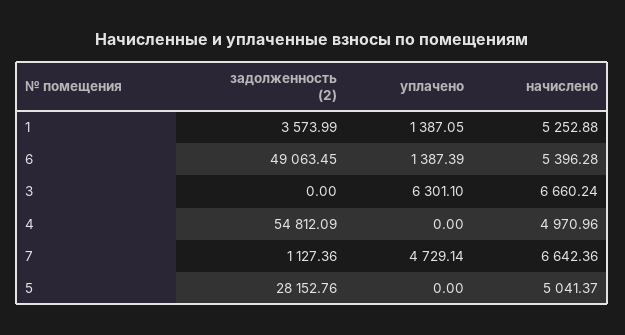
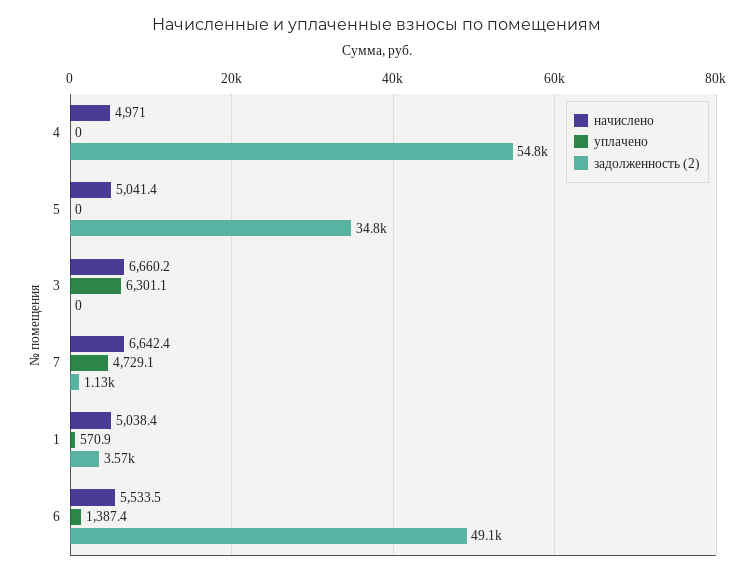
  {
    "задолженность (2)": {
      "1": 3573.99,
      "6": 49063.45,
      "3": 0,
      "4": 54812.09,
      "7": 1127.36,
-     "5": 28152.76
+     "5": 34800
    },
    "уплачено": {
-     "1": 1387.05,
+     "1": 570.9,
      "6": 1387.39,
      "3": 6301.1,
      "4": 0,
      "7": 4729.14,
      "5": 0
    },
    "начислено": {
-     "1": 5252.88,
+     "1": 5038.4,
-     "6": 5396.28,
+     "6": 5533.5,
      "3": 6660.24,
      "4": 4970.96,
      "7": 6642.36,
      "5": 5041.37
    }
  }

